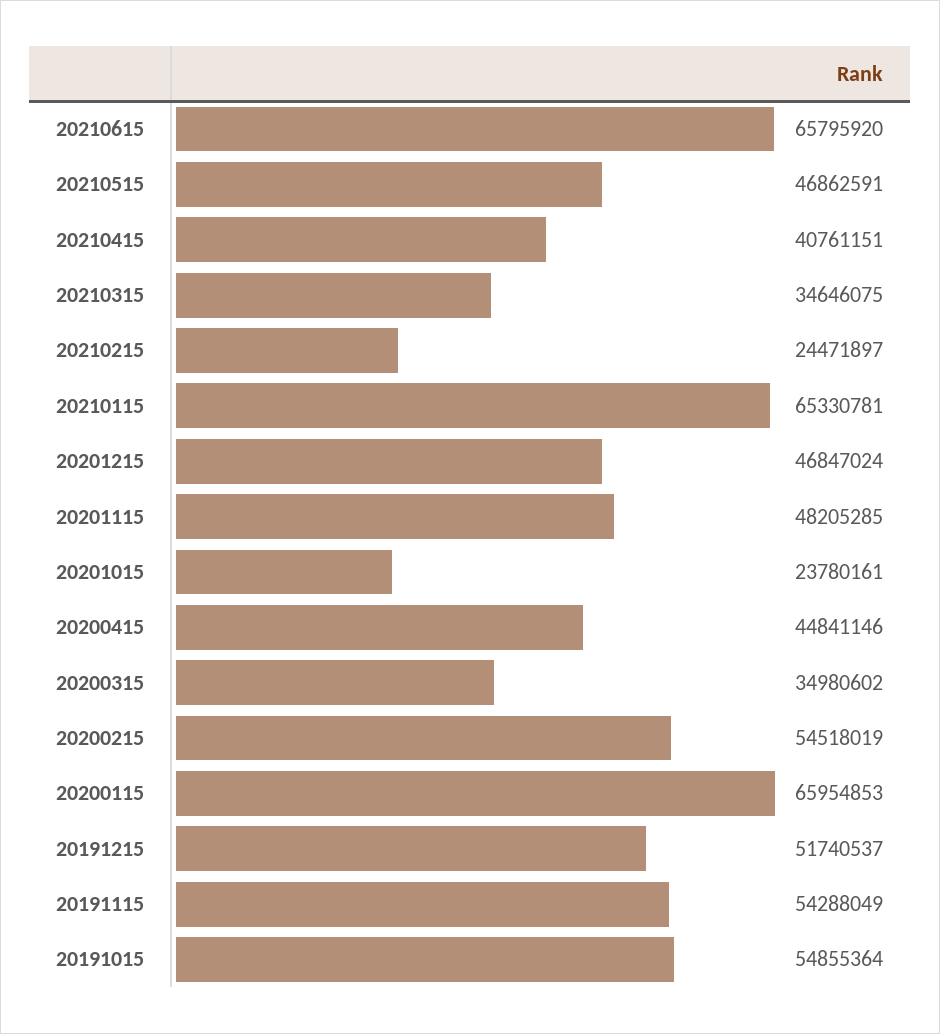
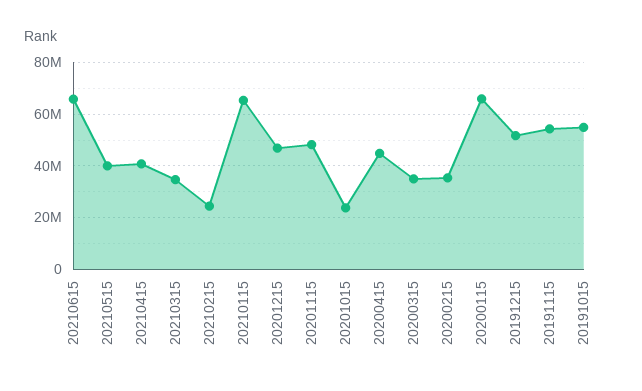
  {
    "20210615": 65795920,
-   "20210515": 46862591,
+   "20210515": 40000000,
    "20210415": 40761151,
    "20210315": 34646075,
    "20210215": 24471897,
    "20210115": 65330781,
    "20201215": 46847024,
    "20201115": 48205285,
    "20201015": 23780161,
    "20200415": 44841146,
    "20200315": 34980602,
-   "20200215": 54518019,
+   "20200215": 35000000,
    "20200115": 65954853,
    "20191215": 51740537,
    "20191115": 54288049,
    "20191015": 54855364
  }

